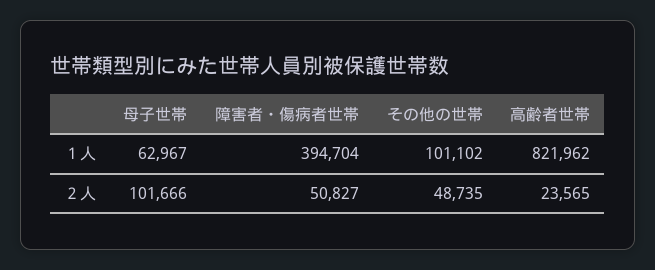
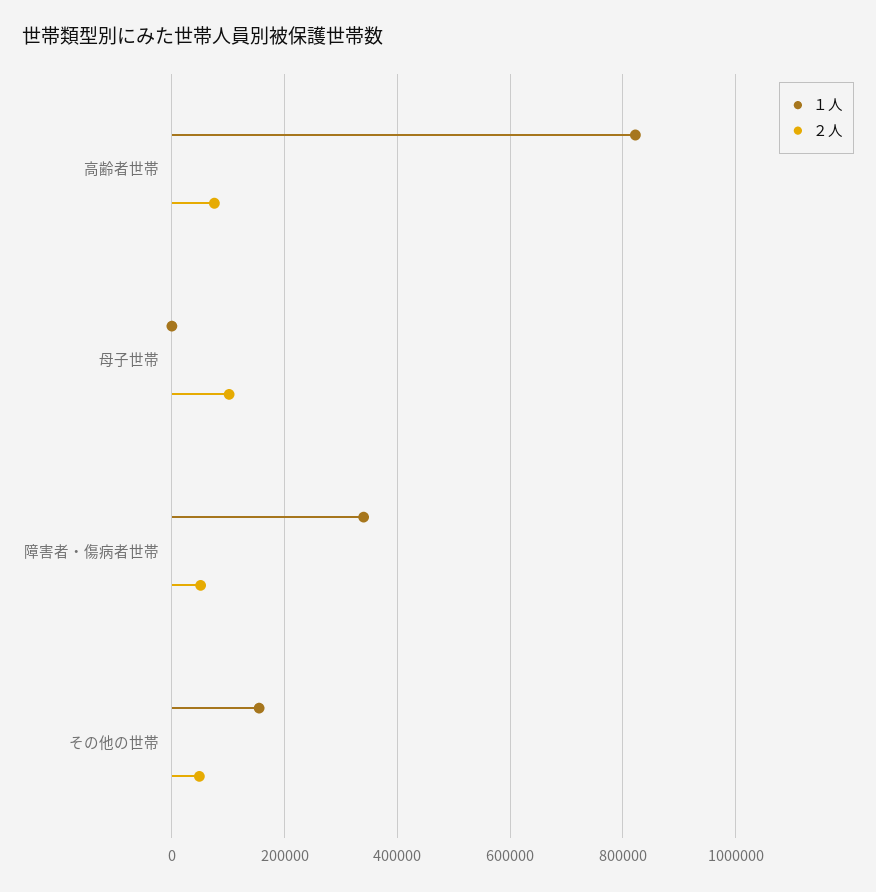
  {
    "１人": {
-     "母子世帯": 62967,
+     "母子世帯": 0,
-     "障害者・傷病者世帯": 394704,
+     "障害者・傷病者世帯": 340000,
-     "その他の世帯": 101102,
+     "その他の世帯": 160000,
      "高齢者世帯": 821962
    },
    "２人": {
      "母子世帯": 101666,
      "障害者・傷病者世帯": 50827,
      "その他の世帯": 48735,
-     "高齢者世帯": 23565
+     "高齢者世帯": 80000
    }
  }

